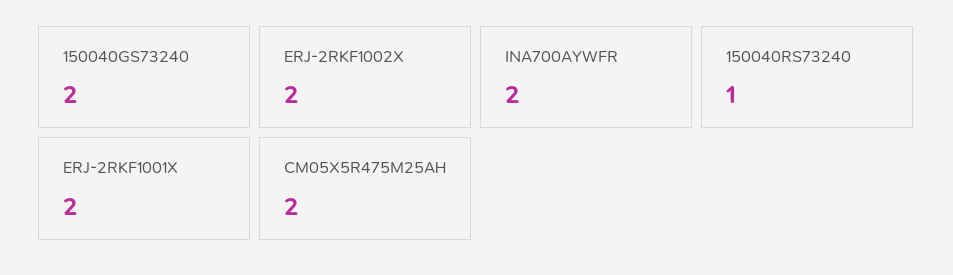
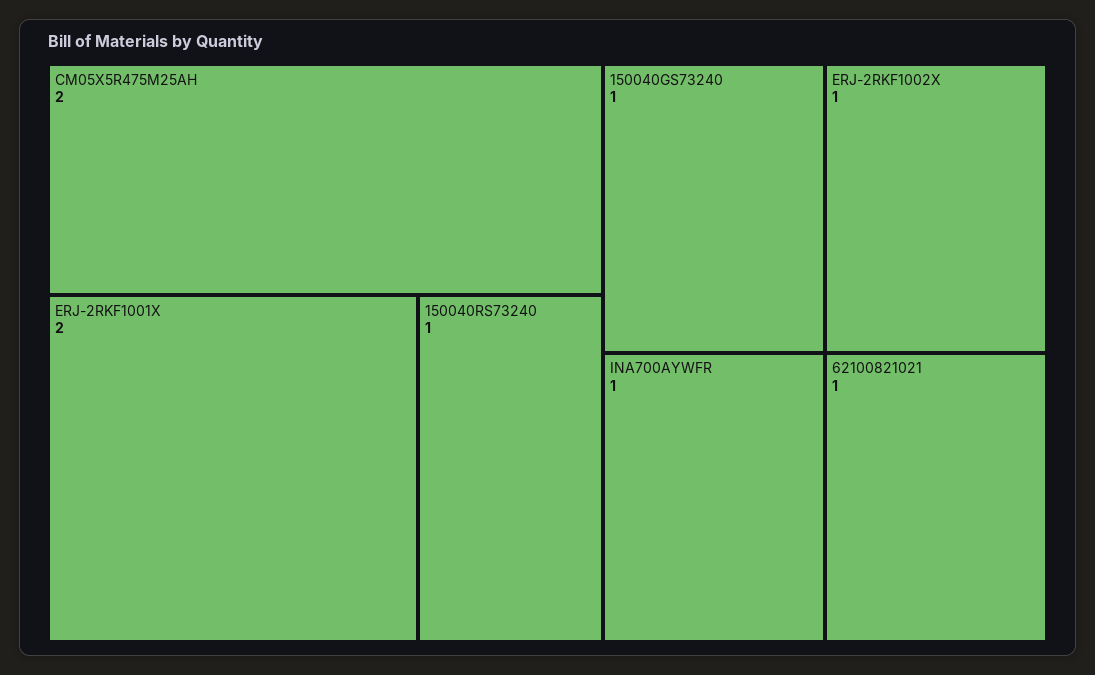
  {
-   "150040GS73240": 2,
+   "150040GS73240": 1,
-   "ERJ-2RKF1002X": 2,
+   "ERJ-2RKF1002X": 1,
-   "INA700AYWFR": 2,
+   "INA700AYWFR": 1,
    "150040RS73240": 1,
    "ERJ-2RKF1001X": 2,
-   "CM05X5R475M25AH": 2
+   "CM05X5R475M25AH": 2,
+   "62100821021": 1
  }

